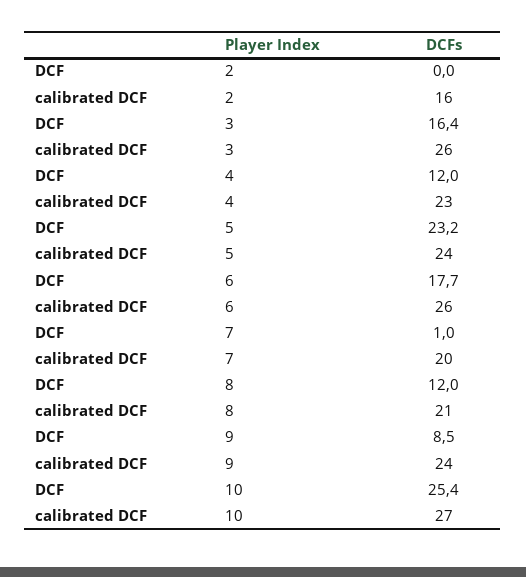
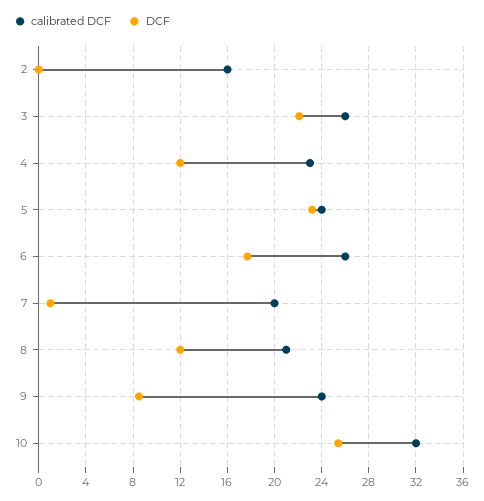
  {
    "DCF": {
      "2": 0,
-     "3": 16.4,
+     "3": 22,
      "4": 12,
      "5": 23.2,
      "6": 17.7,
      "7": 1,
      "8": 12,
      "9": 8.5,
      "10": 25.4
    },
    "calibrated DCF": {
      "2": 16,
      "3": 26,
      "4": 23,
      "5": 24,
      "6": 26,
      "7": 20,
      "8": 21,
      "9": 24,
-     "10": 27
+     "10": 32
    }
  }

